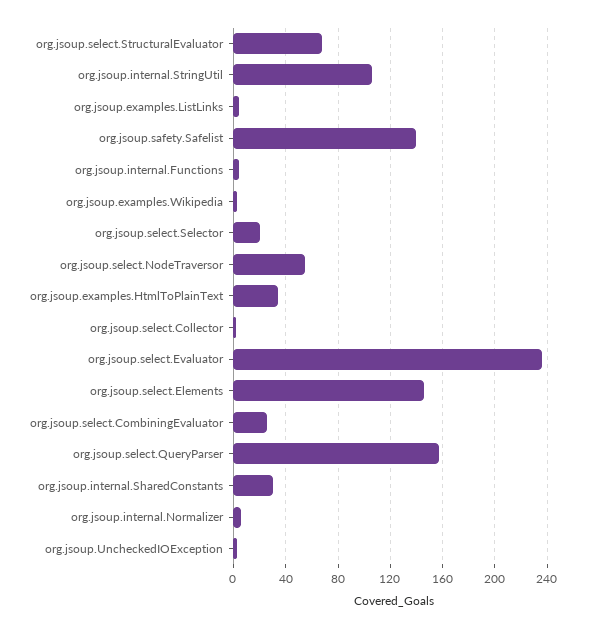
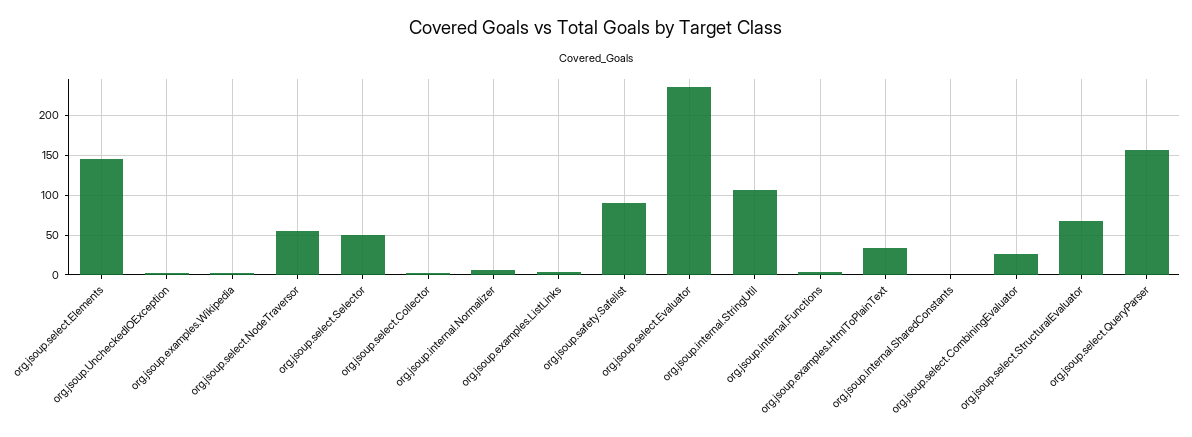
  {
    "org.jsoup.select.StructuralEvaluator": 70,
    "org.jsoup.internal.StringUtil": 105,
    "org.jsoup.examples.ListLinks": 5,
-   "org.jsoup.safety.Safelist": 140,
+   "org.jsoup.safety.Safelist": 90,
    "org.jsoup.internal.Functions": 5,
    "org.jsoup.examples.Wikipedia": 5,
-   "org.jsoup.select.Selector": 20,
+   "org.jsoup.select.Selector": 50,
    "org.jsoup.select.NodeTraversor": 55,
    "org.jsoup.examples.HtmlToPlainText": 35,
    "org.jsoup.select.Collector": 0,
    "org.jsoup.select.Evaluator": 235,
    "org.jsoup.select.Elements": 145,
    "org.jsoup.select.CombiningEvaluator": 25,
    "org.jsoup.select.QueryParser": 155,
-   "org.jsoup.internal.SharedConstants": 30,
+   "org.jsoup.internal.SharedConstants": 0,
    "org.jsoup.internal.Normalizer": 5,
    "org.jsoup.UncheckedIOException": 5
  }

